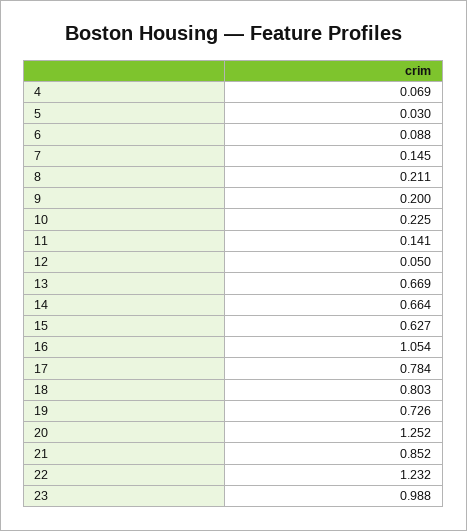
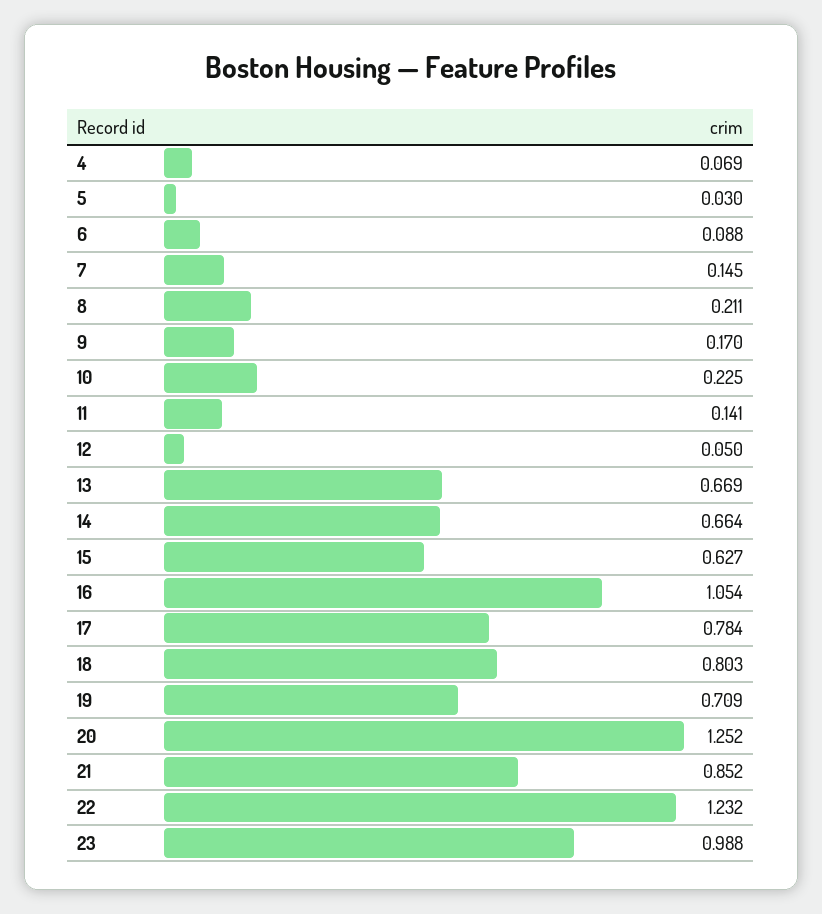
  {
    "4": 0.069,
    "5": 0.03,
    "6": 0.088,
    "7": 0.145,
    "8": 0.211,
-   "9": 0.2,
+   "9": 0.17,
    "10": 0.225,
    "11": 0.141,
    "12": 0.05,
    "13": 0.669,
    "14": 0.664,
    "15": 0.627,
    "16": 1.054,
    "17": 0.784,
    "18": 0.803,
-   "19": 0.726,
+   "19": 0.709,
    "20": 1.252,
    "21": 0.852,
    "22": 1.232,
    "23": 0.988
  }

